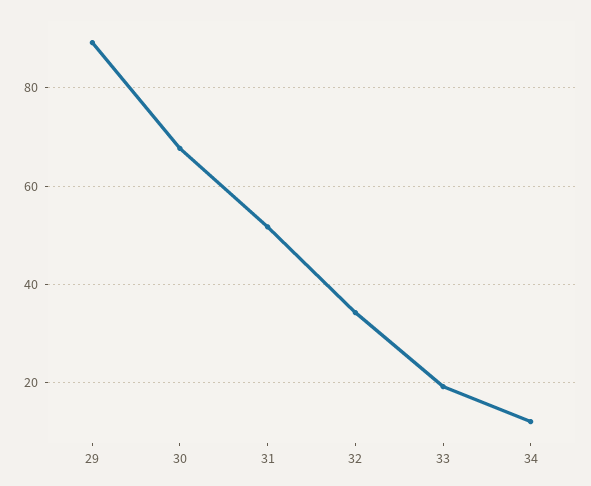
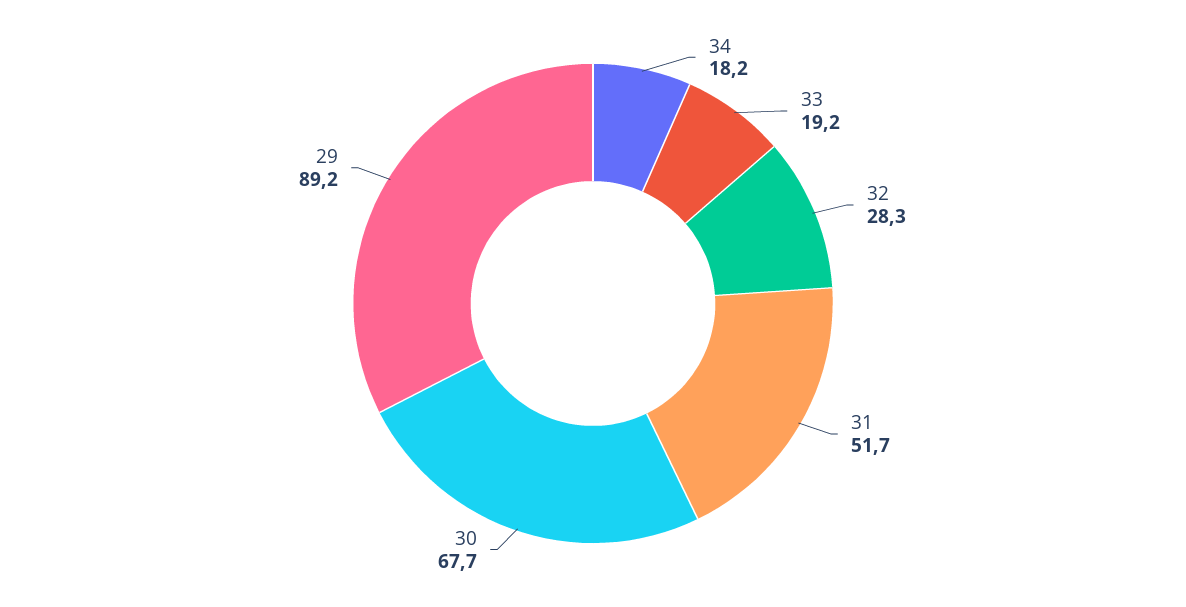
  {
    "29": 89.2,
    "30": 67.7,
    "31": 51.7,
-   "32": 34,
+   "32": 28.3,
    "33": 19.2,
-   "34": 12
+   "34": 18.2
  }

